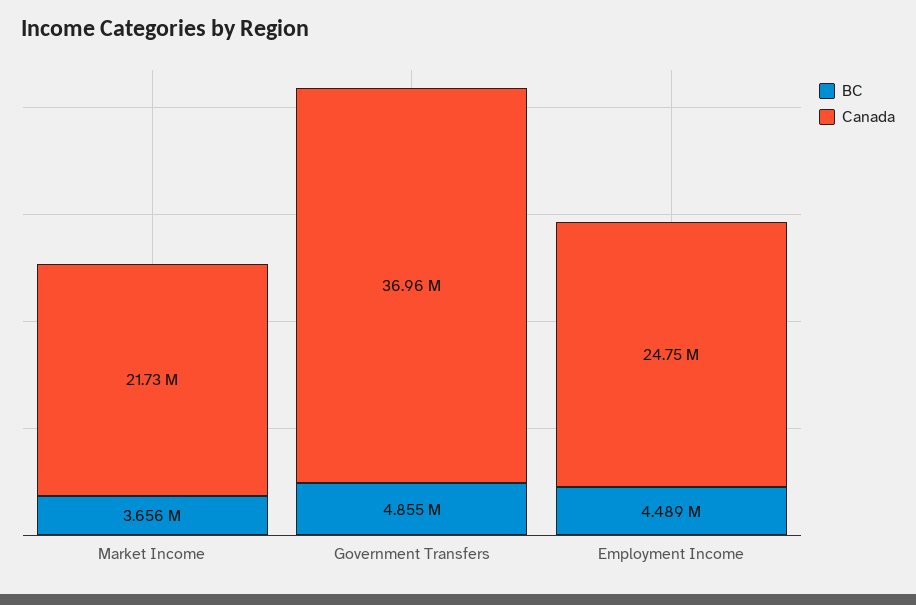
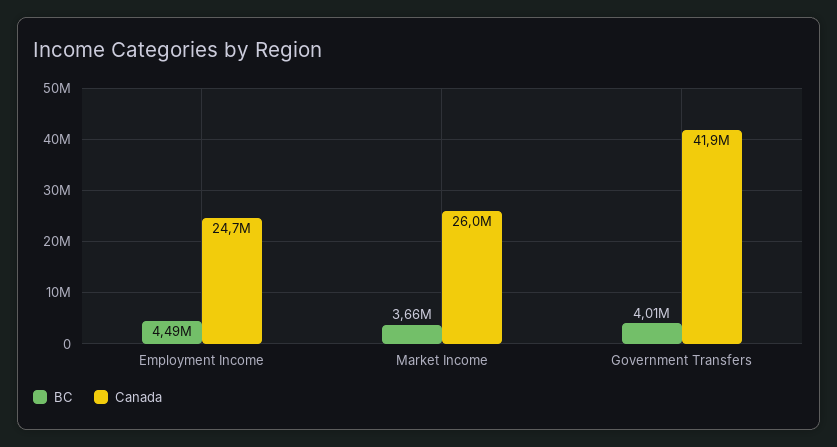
  {
    "BC": {
      "Market Income": 3656000,
-     "Government Transfers": 4855000,
+     "Government Transfers": 4010000,
      "Employment Income": 4489000
    },
    "Canada": {
-     "Market Income": 21730000,
+     "Market Income": 26000000,
-     "Government Transfers": 36960000,
+     "Government Transfers": 41900000,
      "Employment Income": 24750000
    }
  }

